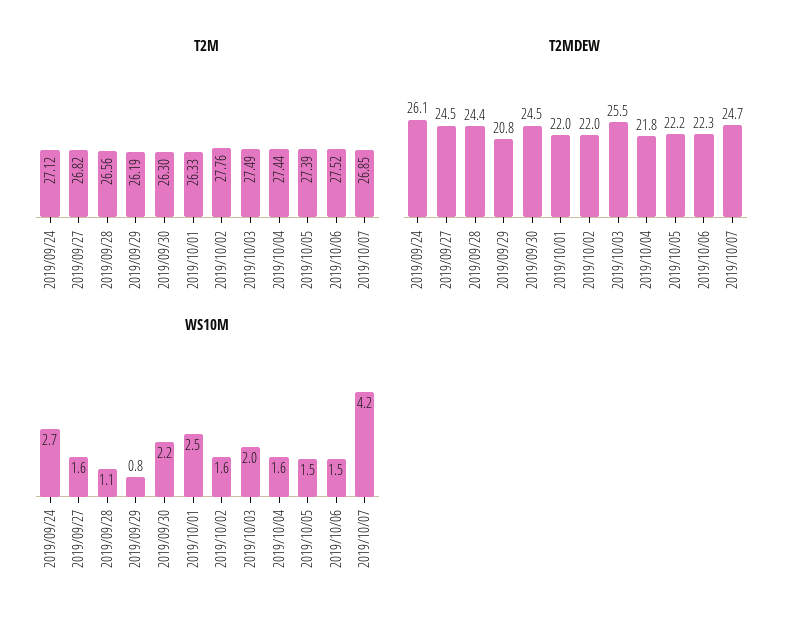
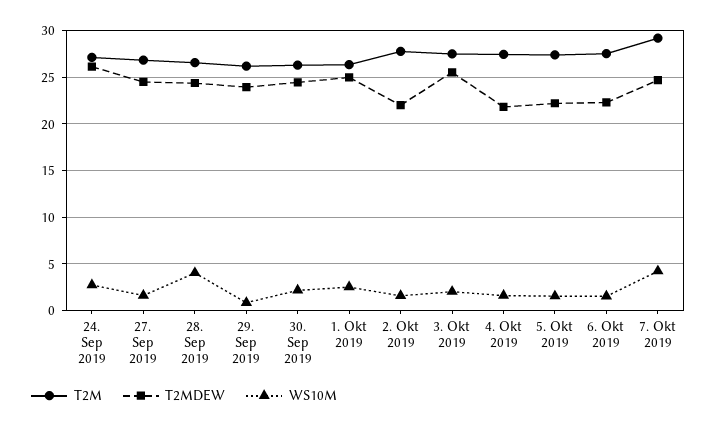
  {
    "T2M": {
      "2019/09/24": 27.12,
      "2019/09/27": 26.82,
      "2019/09/28": 26.56,
      "2019/09/29": 26.19,
      "2019/09/30": 26.3,
      "2019/10/01": 26.33,
      "2019/10/02": 27.76,
      "2019/10/03": 27.49,
      "2019/10/04": 27.44,
      "2019/10/05": 27.39,
      "2019/10/06": 27.52,
-     "2019/10/07": 26.85
+     "2019/10/07": 29
    },
    "T2MDEW": {
      "2019/09/24": 26.1,
      "2019/09/27": 24.5,
      "2019/09/28": 24.4,
-     "2019/09/29": 20.8,
+     "2019/09/29": 24,
      "2019/09/30": 24.5,
-     "2019/10/01": 22,
+     "2019/10/01": 25,
      "2019/10/02": 22,
      "2019/10/03": 25.5,
      "2019/10/04": 21.8,
      "2019/10/05": 22.2,
      "2019/10/06": 22.3,
      "2019/10/07": 24.7
    },
    "WS10M": {
      "2019/09/24": 2.7,
      "2019/09/27": 1.6,
-     "2019/09/28": 1.1,
+     "2019/09/28": 4,
      "2019/09/29": 0.8,
      "2019/09/30": 2.2,
      "2019/10/01": 2.5,
      "2019/10/02": 1.6,
      "2019/10/03": 2,
      "2019/10/04": 1.6,
      "2019/10/05": 1.5,
      "2019/10/06": 1.5,
      "2019/10/07": 4.2
    }
  }

